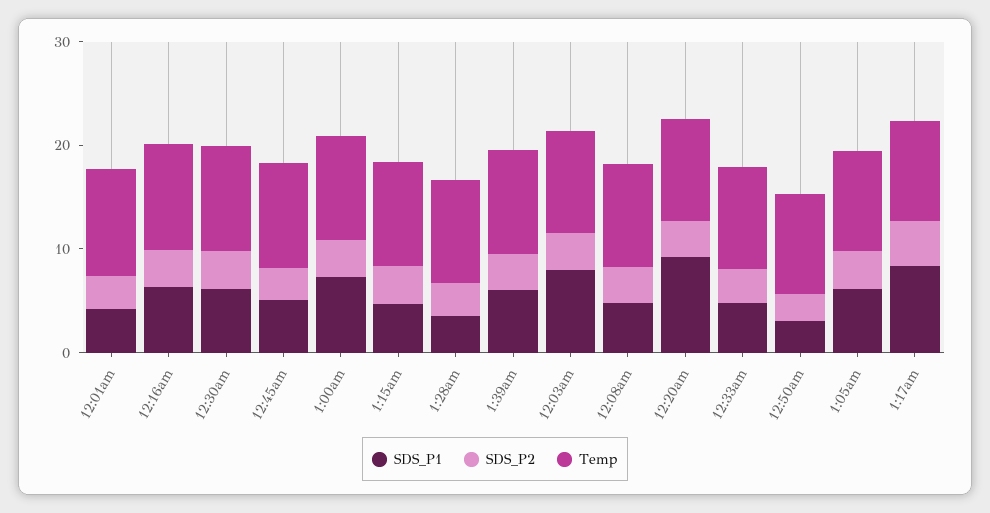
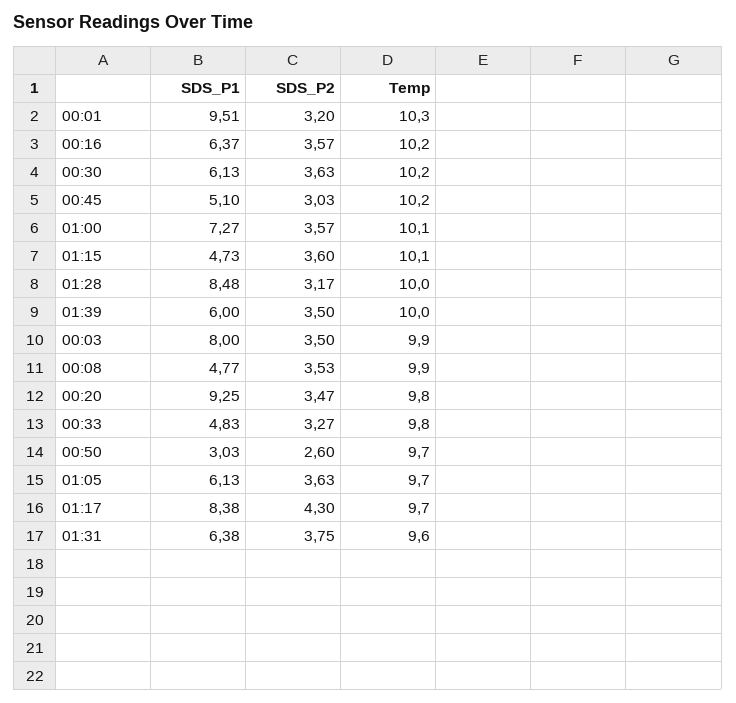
  {
    "SDS_P1": {
-     "12:01am": 4,
+     "12:01am": 9.51,
      "12:16am": 6.37,
      "12:30am": 6.13,
      "12:45am": 5.1,
      "1:00am": 7.27,
      "1:15am": 4.73,
-     "1:28am": 4,
+     "1:28am": 8.48,
      "1:39am": 6,
      "12:03am": 8,
      "12:08am": 4.77,
      "12:20am": 9.25,
      "12:33am": 4.83,
      "12:50am": 3.03,
      "1:05am": 6.13,
-     "1:17am": 8.38
+     "1:17am": 8.38,
+     "01:31": 6.38
    },
    "SDS_P2": {
      "12:01am": 3.2,
      "12:16am": 3.57,
      "12:30am": 3.63,
      "12:45am": 3.03,
      "1:00am": 3.57,
      "1:15am": 3.6,
      "1:28am": 3.17,
      "1:39am": 3.5,
      "12:03am": 3.5,
      "12:08am": 3.53,
      "12:20am": 3.47,
      "12:33am": 3.27,
      "12:50am": 2.6,
      "1:05am": 3.63,
-     "1:17am": 4.3
+     "1:17am": 4.3,
+     "01:31": 3.75
    },
    "Temp": {
      "12:01am": 10.3,
      "12:16am": 10.2,
      "12:30am": 10.2,
      "12:45am": 10.2,
      "1:00am": 10.1,
      "1:15am": 10.1,
      "1:28am": 10,
      "1:39am": 10,
      "12:03am": 9.9,
      "12:08am": 9.9,
      "12:20am": 9.8,
      "12:33am": 9.8,
      "12:50am": 9.7,
      "1:05am": 9.7,
-     "1:17am": 9.7
+     "1:17am": 9.7,
+     "01:31": 9.6
    }
  }

